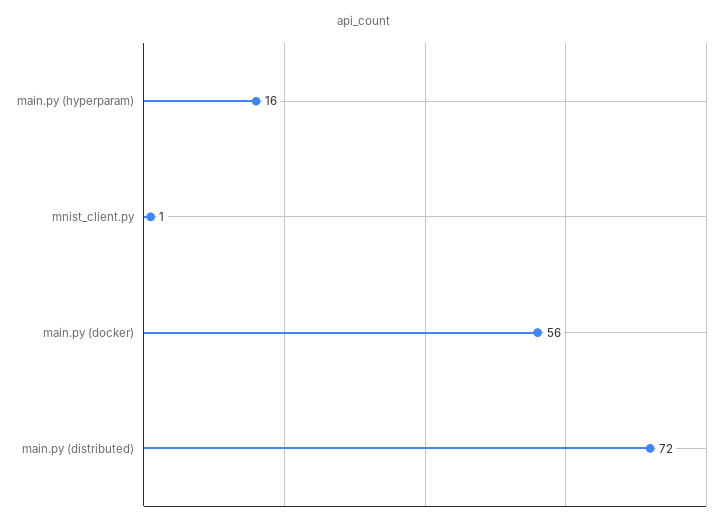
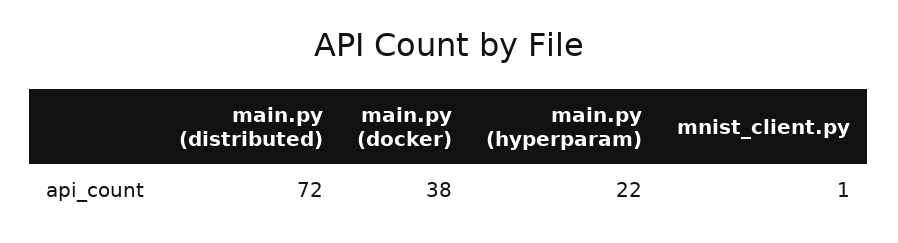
  {
-   "main.py (hyperparam)": 16,
+   "main.py (hyperparam)": 22,
    "mnist_client.py": 1,
-   "main.py (docker)": 56,
+   "main.py (docker)": 38,
    "main.py (distributed)": 72
  }

